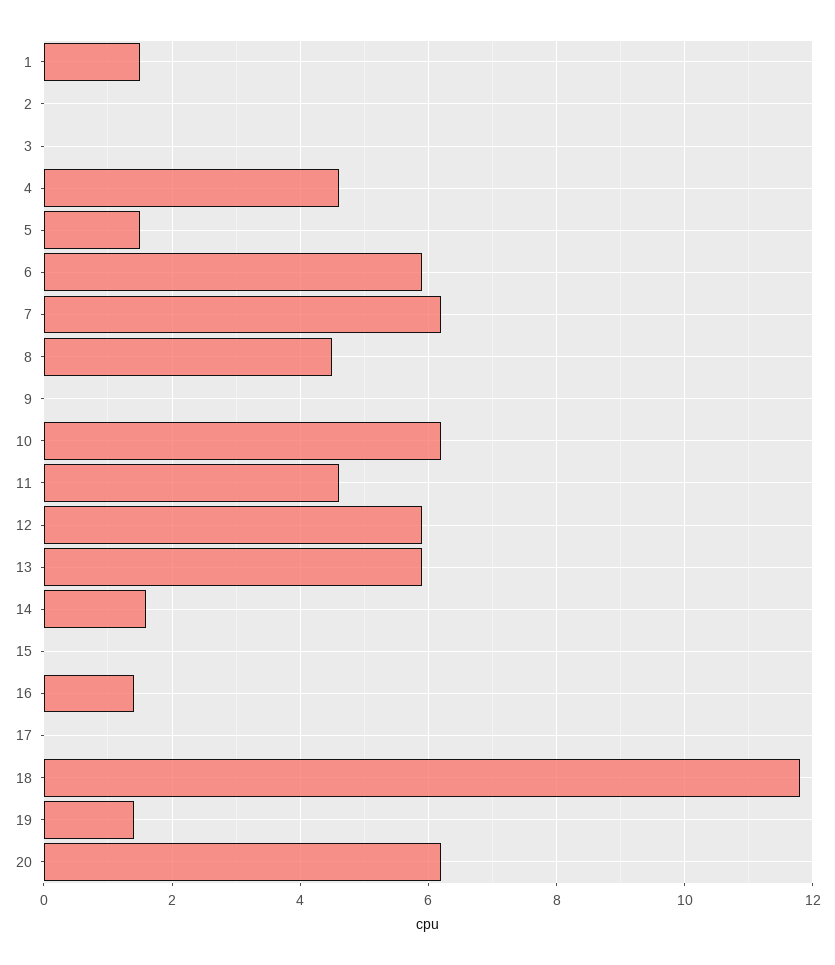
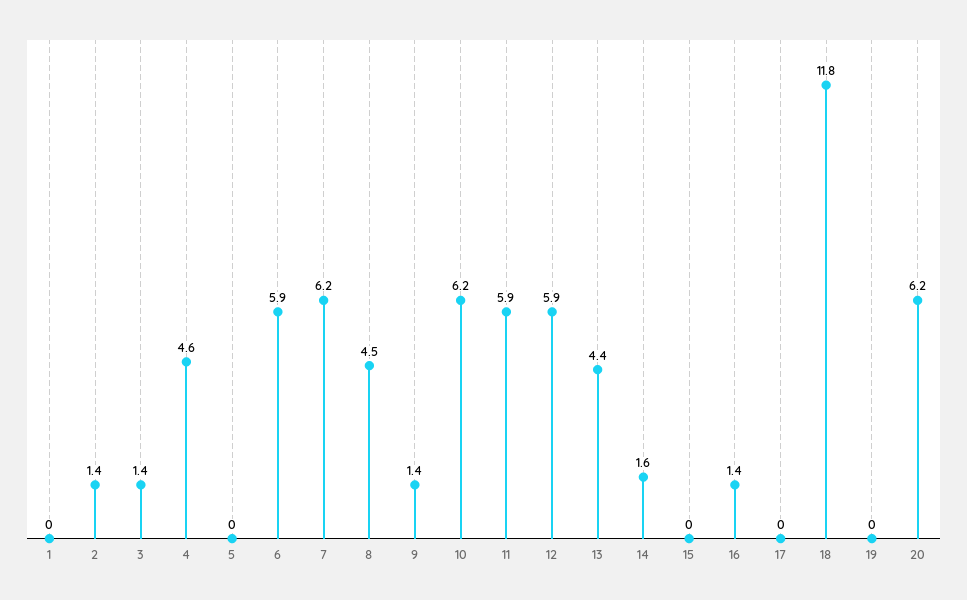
  {
-   "1": 1.5,
+   "1": 0,
-   "2": 0,
+   "2": 1.4,
-   "3": 0,
+   "3": 1.4,
    "4": 4.6,
-   "5": 1.5,
+   "5": 0,
    "6": 5.9,
    "7": 6.2,
    "8": 4.5,
-   "9": 0,
+   "9": 1.4,
    "10": 6.2,
-   "11": 4.5,
+   "11": 5.9,
    "12": 5.9,
-   "13": 6,
+   "13": 4.4,
    "14": 1.6,
    "15": 0,
    "16": 1.4,
    "17": 0,
    "18": 11.8,
-   "19": 1.5,
+   "19": 0,
    "20": 6.2
  }

